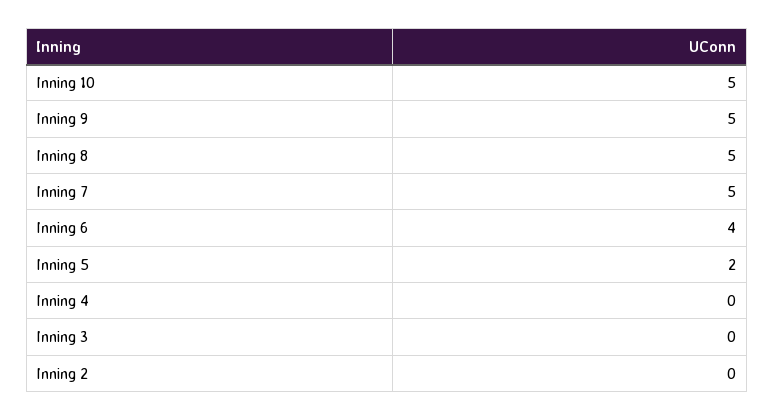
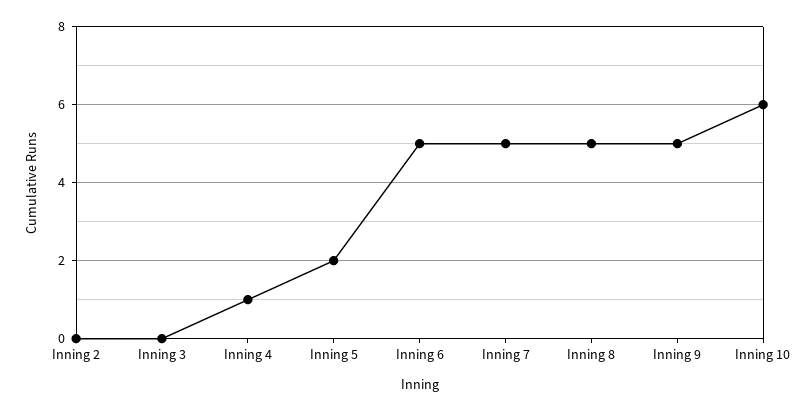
  {
-   "Inning 10": 5,
+   "Inning 10": 6,
    "Inning 9": 5,
    "Inning 8": 5,
    "Inning 7": 5,
-   "Inning 6": 4,
+   "Inning 6": 5,
    "Inning 5": 2,
-   "Inning 4": 0,
+   "Inning 4": 1,
    "Inning 3": 0,
    "Inning 2": 0
  }

